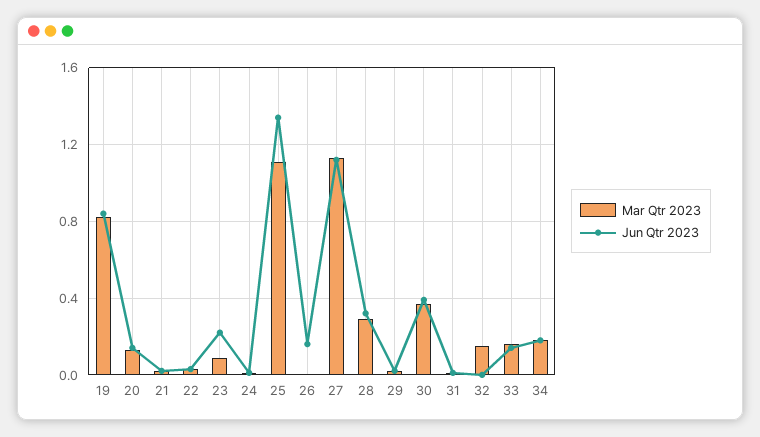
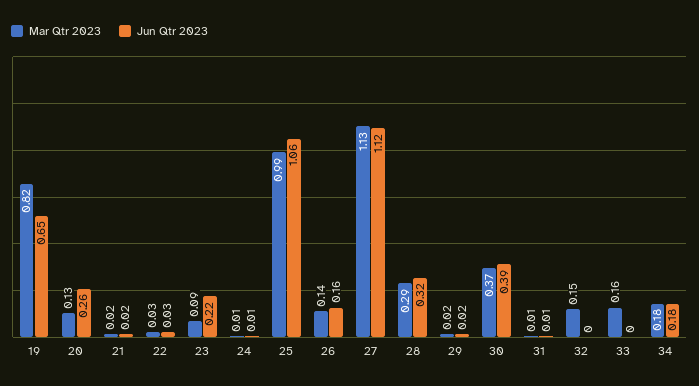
  {
    "Mar Qtr 2023": {
      "19": 0.82,
      "20": 0.13,
      "21": 0.02,
      "22": 0.03,
      "23": 0.09,
      "24": 0.01,
-     "25": 1.1,
+     "25": 0.99,
-     "26": 0,
+     "26": 0.14,
      "27": 1.13,
      "28": 0.29,
      "29": 0.02,
      "30": 0.37,
      "31": 0.01,
      "32": 0.15,
      "33": 0.16,
      "34": 0.18
    },
    "Jun Qtr 2023": {
-     "19": 0.85,
+     "19": 0.65,
-     "20": 0.15,
+     "20": 0.26,
      "21": 0.02,
      "22": 0.03,
      "23": 0.22,
      "24": 0.01,
-     "25": 1.35,
+     "25": 1.06,
      "26": 0.16,
      "27": 1.12,
      "28": 0.32,
      "29": 0.02,
      "30": 0.39,
      "31": 0.01,
      "32": 0,
-     "33": 0.15,
+     "33": 0,
      "34": 0.18
    }
  }

